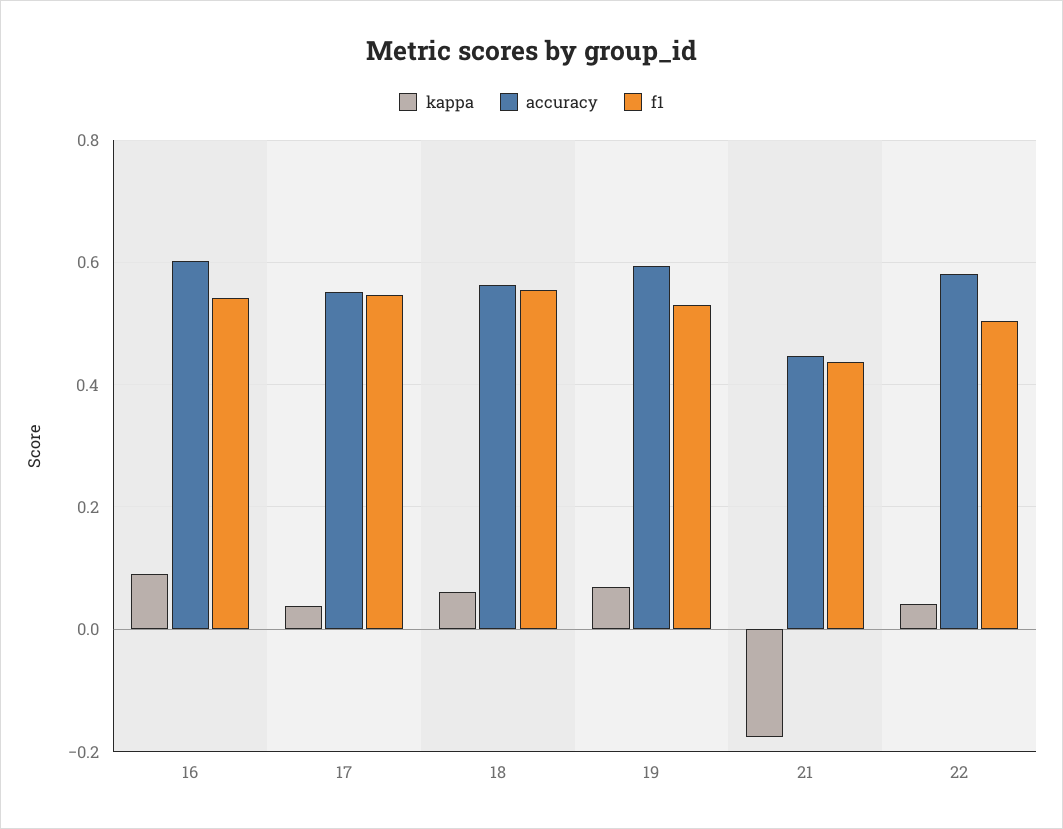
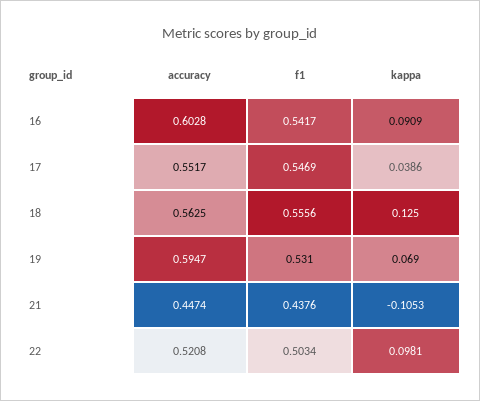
  {
    "kappa": {
      "16": 0.0909,
      "17": 0.0386,
-     "18": 0.06,
+     "18": 0.125,
      "19": 0.069,
-     "21": -0.18,
+     "21": -0.1053,
-     "22": 0.04
+     "22": 0.0981
    },
    "accuracy": {
      "16": 0.6028,
      "17": 0.5517,
      "18": 0.5625,
      "19": 0.5947,
      "21": 0.4474,
-     "22": 0.58
+     "22": 0.5208
    },
    "f1": {
      "16": 0.5417,
      "17": 0.5469,
      "18": 0.5556,
      "19": 0.531,
      "21": 0.4376,
      "22": 0.5034
    }
  }

